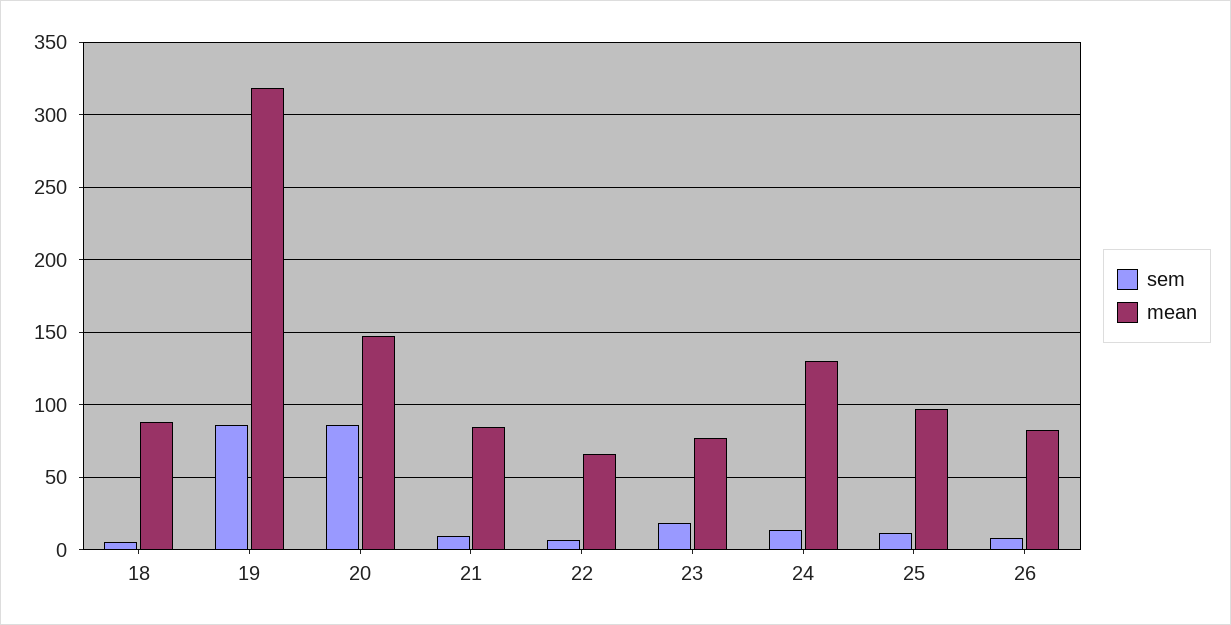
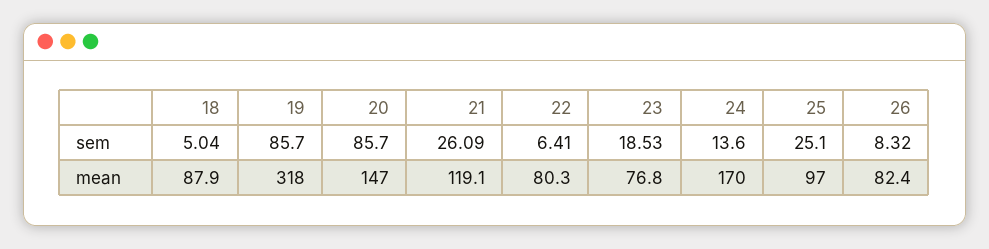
  {
    "sem": {
      "18": 5.04,
      "19": 85.7,
      "20": 85.7,
-     "21": 10,
+     "21": 26.09,
      "22": 6.41,
      "23": 18.53,
      "24": 13.6,
-     "25": 10,
+     "25": 25.1,
      "26": 8.32
    },
    "mean": {
      "18": 87.9,
      "19": 318,
      "20": 147,
-     "21": 85,
+     "21": 119.1,
-     "22": 65,
+     "22": 80.3,
      "23": 76.8,
-     "24": 130,
+     "24": 170,
      "25": 97,
      "26": 82.4
    }
  }

